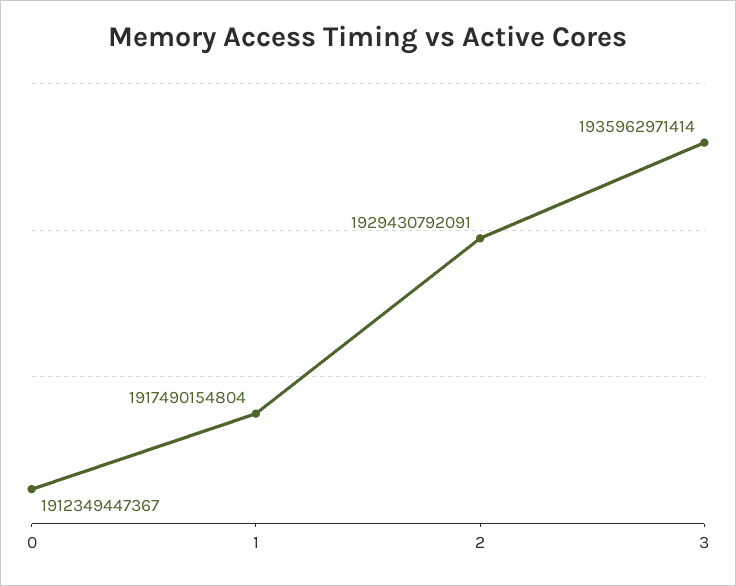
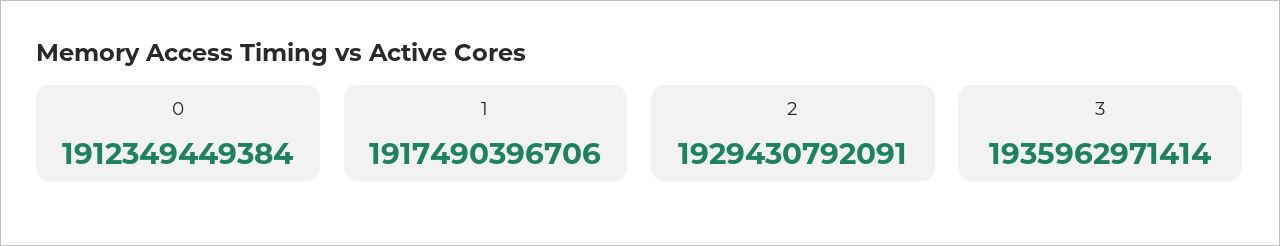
  {
-   "0": 1912349447367,
+   "0": 1912349449384,
-   "1": 1917490154804,
+   "1": 1917490396706,
    "2": 1929430792091,
    "3": 1935962971414
  }

